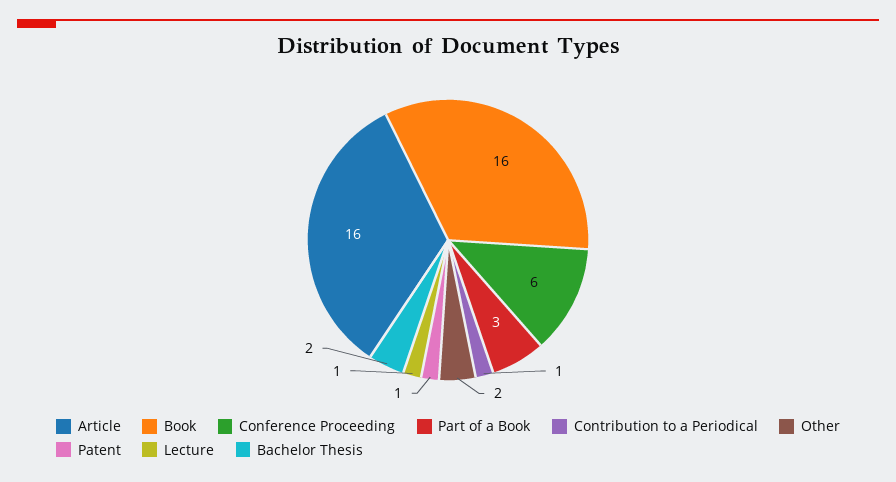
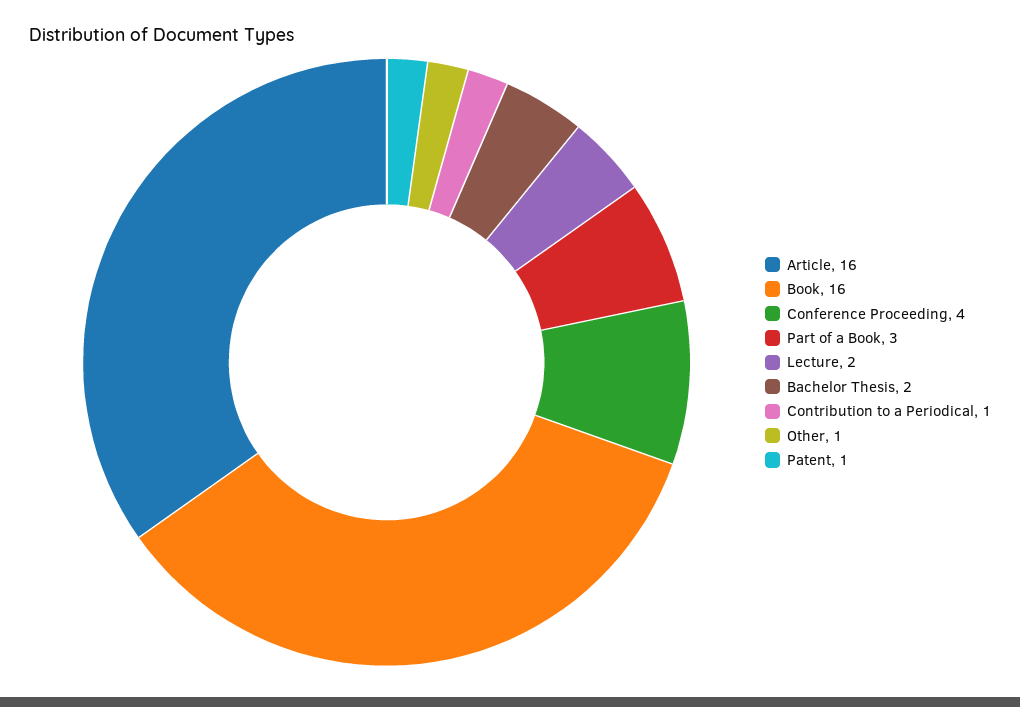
  {
    "Article": 16,
    "Book": 16,
-   "Conference Proceeding": 6,
+   "Conference Proceeding": 4,
    "Part of a Book": 3,
    "Contribution to a Periodical": 1,
-   "Other": 2,
+   "Other": 1,
    "Patent": 1,
-   "Lecture": 1,
+   "Lecture": 2,
    "Bachelor Thesis": 2
  }

